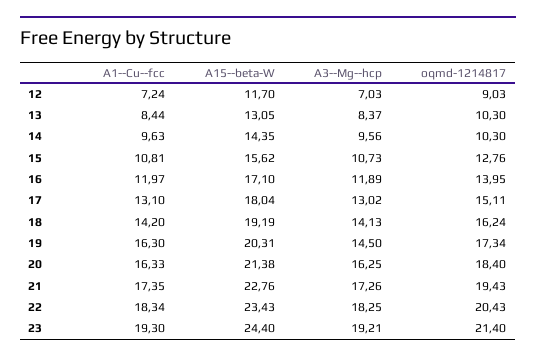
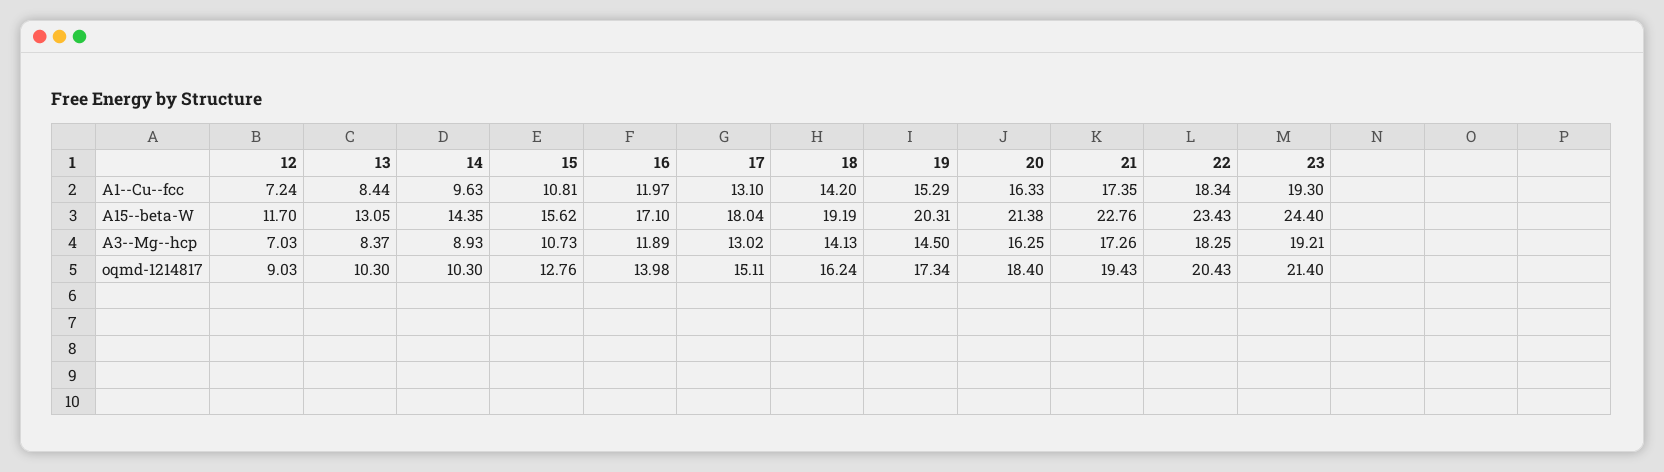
  {
    "A1--Cu--fcc": {
      "12": 7.24,
      "13": 8.44,
      "14": 9.63,
      "15": 10.81,
      "16": 11.97,
      "17": 13.1,
      "18": 14.2,
-     "19": 16.3,
+     "19": 15.29,
      "20": 16.33,
      "21": 17.35,
      "22": 18.34,
      "23": 19.3
    },
    "A15--beta-W": {
      "12": 11.7,
      "13": 13.05,
      "14": 14.35,
      "15": 15.62,
      "16": 17.1,
      "17": 18.04,
      "18": 19.19,
      "19": 20.31,
      "20": 21.38,
      "21": 22.76,
      "22": 23.43,
      "23": 24.4
    },
    "A3--Mg--hcp": {
      "12": 7.03,
      "13": 8.37,
-     "14": 9.56,
+     "14": 8.93,
      "15": 10.73,
      "16": 11.89,
      "17": 13.02,
      "18": 14.13,
      "19": 14.5,
      "20": 16.25,
      "21": 17.26,
      "22": 18.25,
      "23": 19.21
    },
    "oqmd-1214817": {
      "12": 9.03,
      "13": 10.3,
      "14": 10.3,
      "15": 12.76,
-     "16": 13.95,
+     "16": 13.98,
      "17": 15.11,
      "18": 16.24,
      "19": 17.34,
      "20": 18.4,
      "21": 19.43,
      "22": 20.43,
      "23": 21.4
    }
  }

